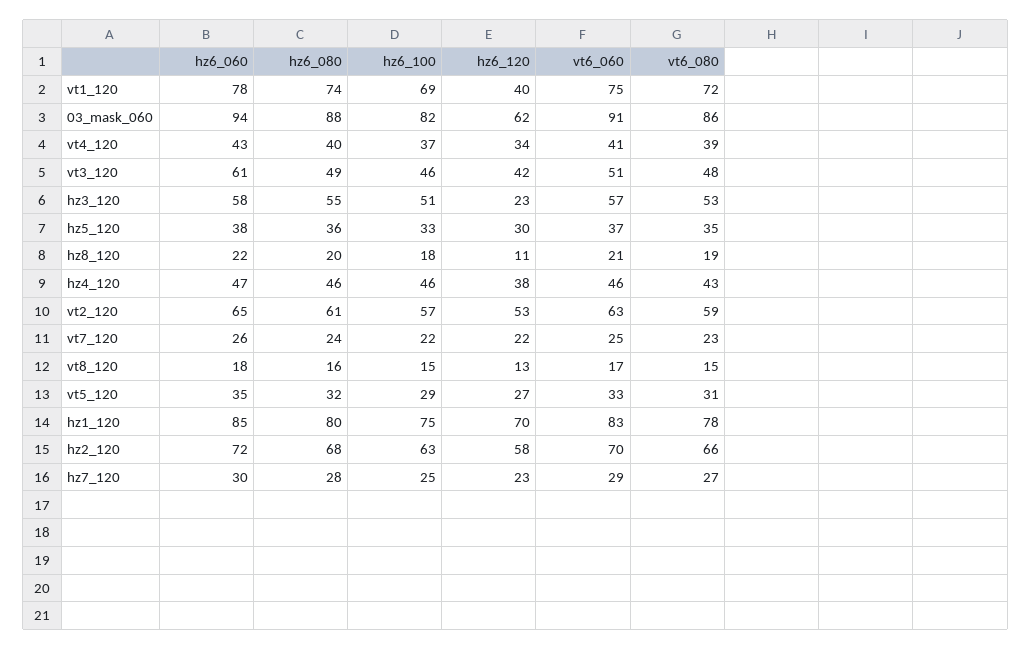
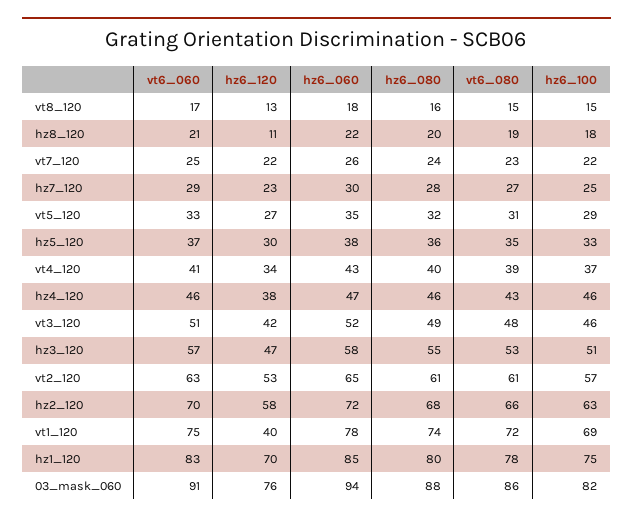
  {
    "hz6_060": {
      "vt1_120": 78,
      "03_mask_060": 94,
      "vt4_120": 43,
-     "vt3_120": 61,
+     "vt3_120": 52,
      "hz3_120": 58,
      "hz5_120": 38,
      "hz8_120": 22,
      "hz4_120": 47,
      "vt2_120": 65,
      "vt7_120": 26,
      "vt8_120": 18,
      "vt5_120": 35,
      "hz1_120": 85,
      "hz2_120": 72,
      "hz7_120": 30
    },
    "hz6_080": {
      "vt1_120": 74,
      "03_mask_060": 88,
      "vt4_120": 40,
      "vt3_120": 49,
      "hz3_120": 55,
      "hz5_120": 36,
      "hz8_120": 20,
      "hz4_120": 46,
      "vt2_120": 61,
      "vt7_120": 24,
      "vt8_120": 16,
      "vt5_120": 32,
      "hz1_120": 80,
      "hz2_120": 68,
      "hz7_120": 28
    },
    "hz6_100": {
      "vt1_120": 69,
      "03_mask_060": 82,
      "vt4_120": 37,
      "vt3_120": 46,
      "hz3_120": 51,
      "hz5_120": 33,
      "hz8_120": 18,
      "hz4_120": 46,
      "vt2_120": 57,
      "vt7_120": 22,
      "vt8_120": 15,
      "vt5_120": 29,
      "hz1_120": 75,
      "hz2_120": 63,
      "hz7_120": 25
    },
    "hz6_120": {
      "vt1_120": 40,
-     "03_mask_060": 62,
+     "03_mask_060": 76,
      "vt4_120": 34,
      "vt3_120": 42,
-     "hz3_120": 23,
+     "hz3_120": 47,
      "hz5_120": 30,
      "hz8_120": 11,
      "hz4_120": 38,
      "vt2_120": 53,
      "vt7_120": 22,
      "vt8_120": 13,
      "vt5_120": 27,
      "hz1_120": 70,
      "hz2_120": 58,
      "hz7_120": 23
    },
    "vt6_060": {
      "vt1_120": 75,
      "03_mask_060": 91,
      "vt4_120": 41,
      "vt3_120": 51,
      "hz3_120": 57,
      "hz5_120": 37,
      "hz8_120": 21,
      "hz4_120": 46,
      "vt2_120": 63,
      "vt7_120": 25,
      "vt8_120": 17,
      "vt5_120": 33,
      "hz1_120": 83,
      "hz2_120": 70,
      "hz7_120": 29
    },
    "vt6_080": {
      "vt1_120": 72,
      "03_mask_060": 86,
      "vt4_120": 39,
      "vt3_120": 48,
      "hz3_120": 53,
      "hz5_120": 35,
      "hz8_120": 19,
      "hz4_120": 43,
-     "vt2_120": 59,
+     "vt2_120": 61,
      "vt7_120": 23,
      "vt8_120": 15,
      "vt5_120": 31,
      "hz1_120": 78,
      "hz2_120": 66,
      "hz7_120": 27
    }
  }

